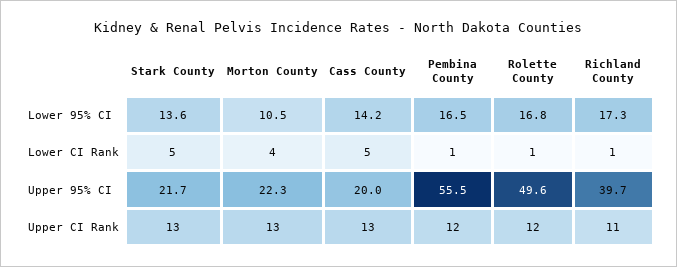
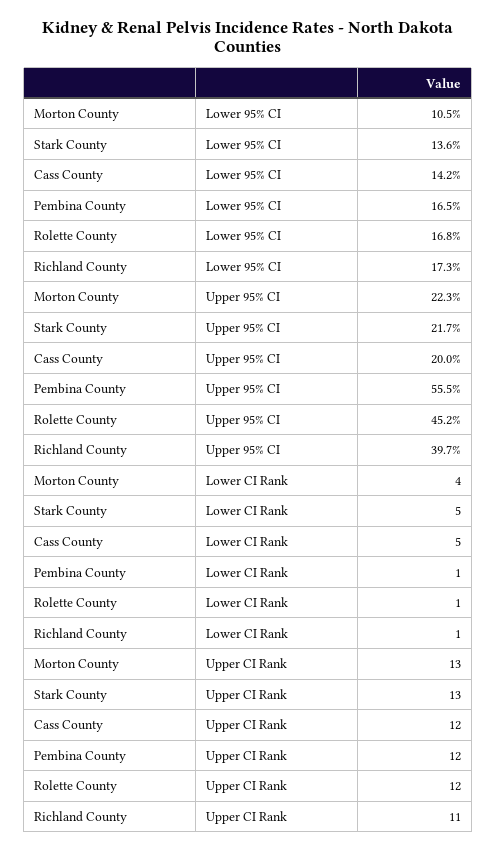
  {
    "Stark County": {
      "Lower 95% CI": 13.6,
      "Lower CI Rank": 5,
      "Upper 95% CI": 21.7,
      "Upper CI Rank": 13
    },
    "Morton County": {
      "Lower 95% CI": 10.5,
      "Lower CI Rank": 4,
      "Upper 95% CI": 22.3,
      "Upper CI Rank": 13
    },
    "Cass County": {
      "Lower 95% CI": 14.2,
      "Lower CI Rank": 5,
      "Upper 95% CI": 20,
-     "Upper CI Rank": 13
+     "Upper CI Rank": 12
    },
    "Pembina County": {
      "Lower 95% CI": 16.5,
      "Lower CI Rank": 1,
      "Upper 95% CI": 55.5,
      "Upper CI Rank": 12
    },
    "Rolette County": {
      "Lower 95% CI": 16.8,
      "Lower CI Rank": 1,
-     "Upper 95% CI": 49.6,
+     "Upper 95% CI": 45.2,
      "Upper CI Rank": 12
    },
    "Richland County": {
      "Lower 95% CI": 17.3,
      "Lower CI Rank": 1,
      "Upper 95% CI": 39.7,
      "Upper CI Rank": 11
    }
  }

